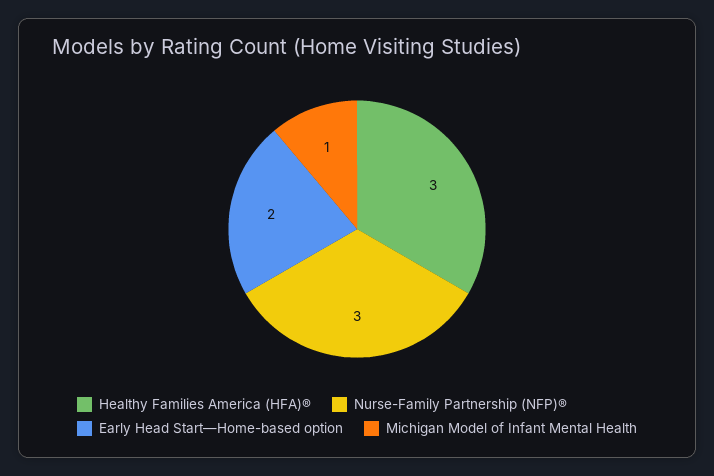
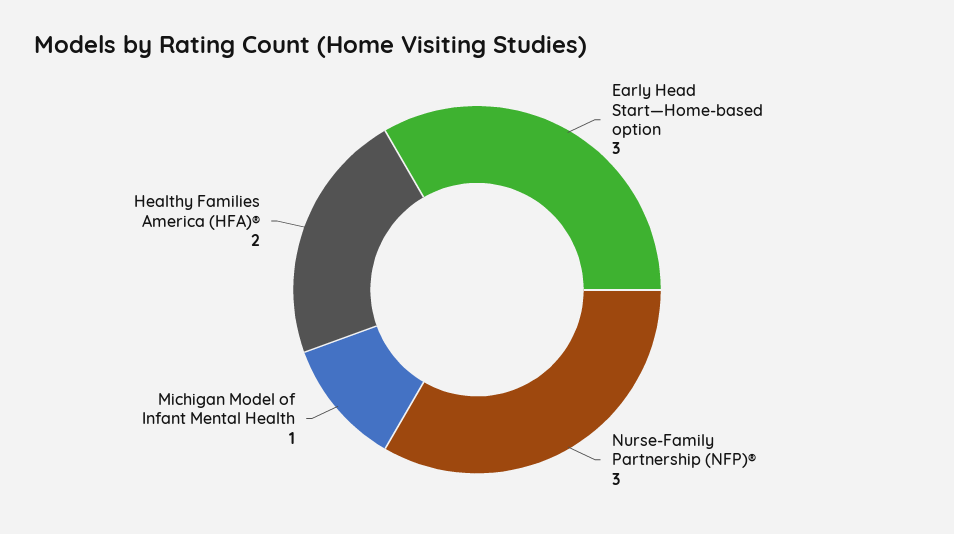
  {
-   "Healthy Families America (HFA)®": 3,
+   "Healthy Families America (HFA)®": 2,
    "Nurse-Family Partnership (NFP)®": 3,
-   "Early Head Start—Home-based option": 2,
+   "Early Head Start—Home-based option": 3,
    "Michigan Model of Infant Mental Health": 1
  }

